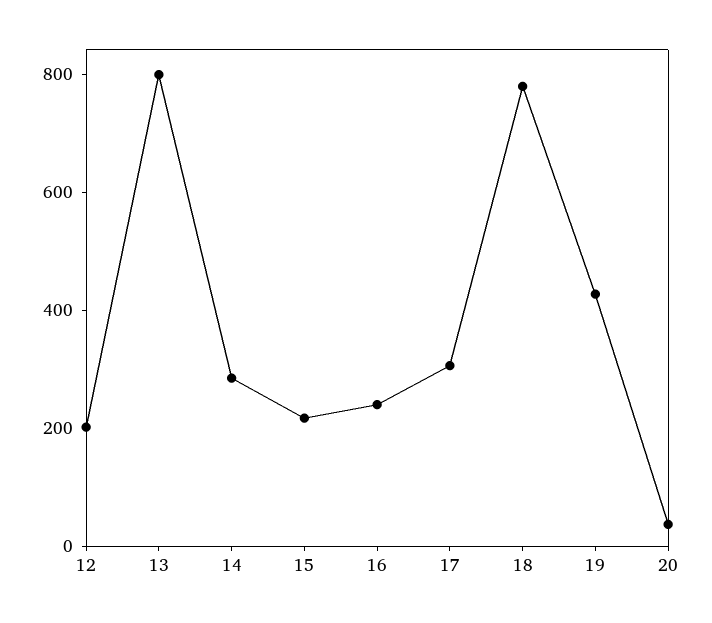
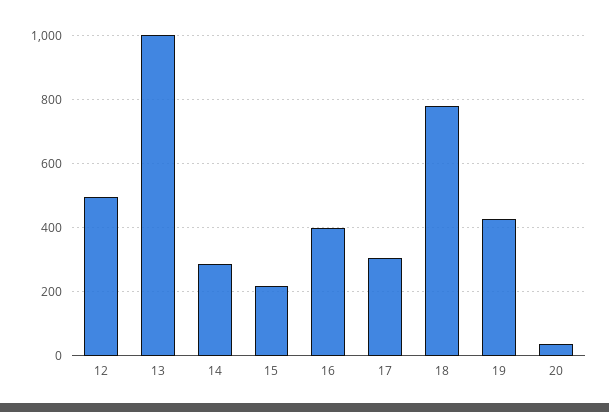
  {
-   "12": 200,
+   "12": 500,
-   "13": 800,
+   "13": 1000,
    "14": 280,
    "15": 220,
-   "16": 250,
+   "16": 400,
    "17": 300,
    "18": 780,
    "19": 420,
    "20": 40
  }

